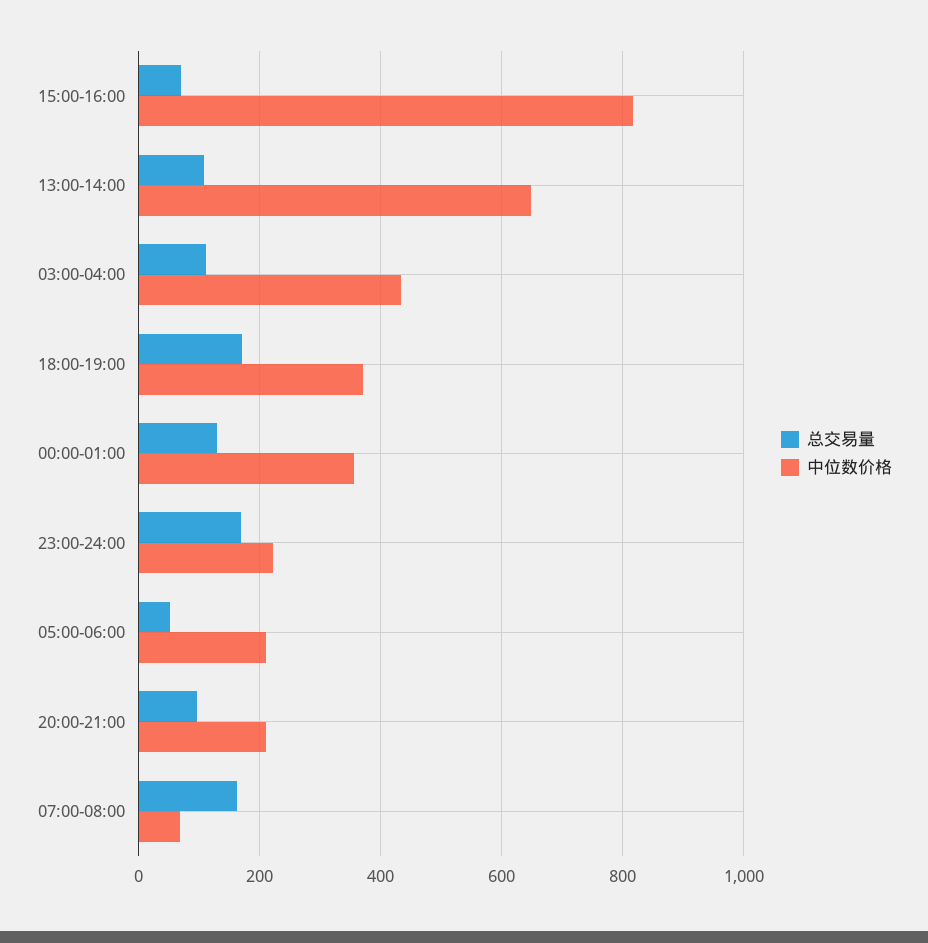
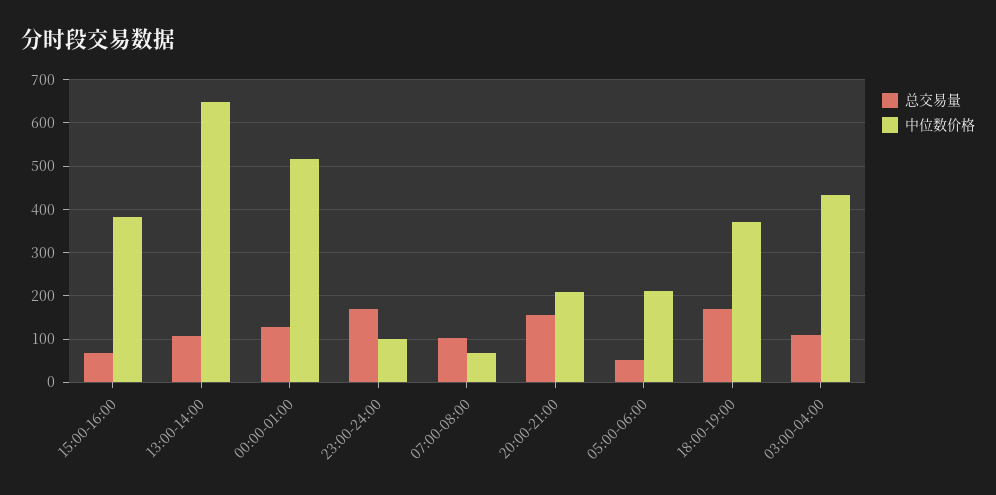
  {
    "总交易量": {
      "15:00-16:00": 60,
      "13:00-14:00": 100,
      "03:00-04:00": 120,
      "18:00-19:00": 160,
      "00:00-01:00": 120,
      "23:00-24:00": 160,
      "05:00-06:00": 60,
-     "20:00-21:00": 100,
+     "20:00-21:00": 160,
-     "07:00-08:00": 160
+     "07:00-08:00": 100
    },
    "中位数价格": {
-     "15:00-16:00": 820,
+     "15:00-16:00": 380,
      "13:00-14:00": 640,
      "03:00-04:00": 440,
      "18:00-19:00": 380,
-     "00:00-01:00": 360,
+     "00:00-01:00": 520,
-     "23:00-24:00": 220,
+     "23:00-24:00": 100,
      "05:00-06:00": 220,
      "20:00-21:00": 200,
      "07:00-08:00": 60
    }
  }

